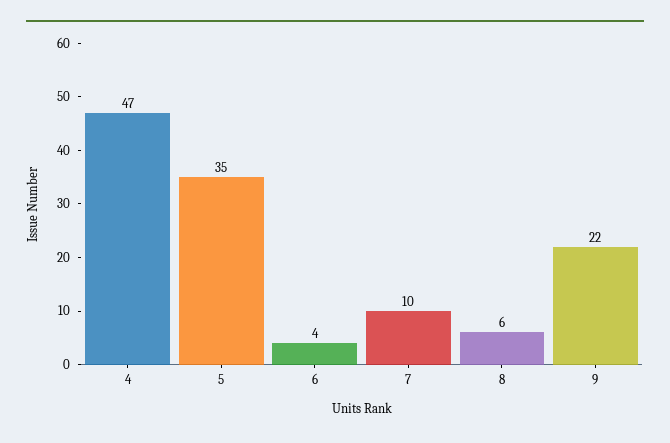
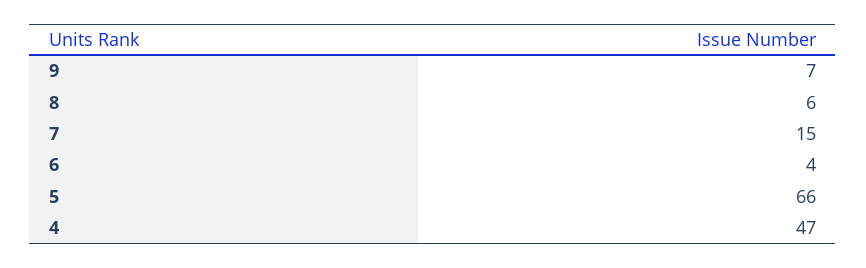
  {
    "4": 47,
-   "5": 35,
+   "5": 66,
    "6": 4,
-   "7": 10,
+   "7": 15,
    "8": 6,
-   "9": 22
+   "9": 7
  }

